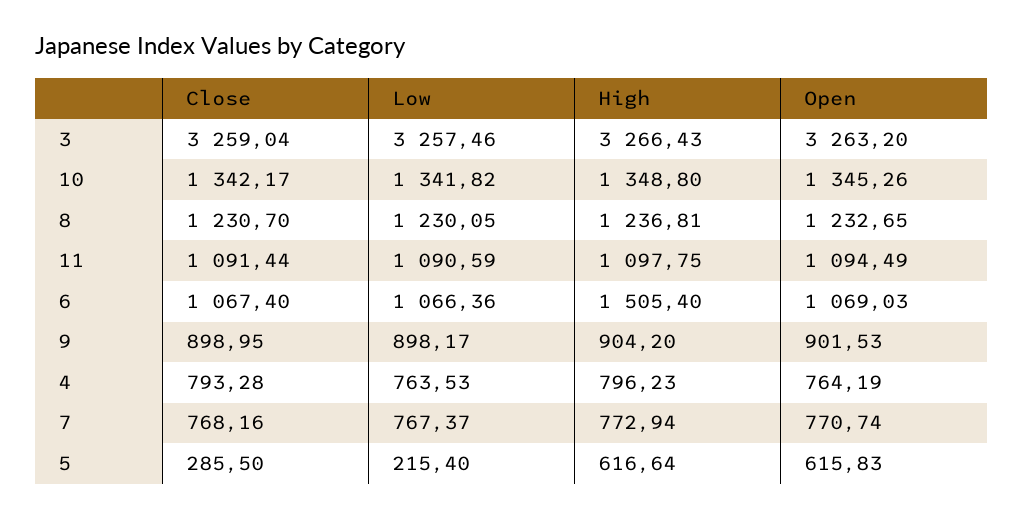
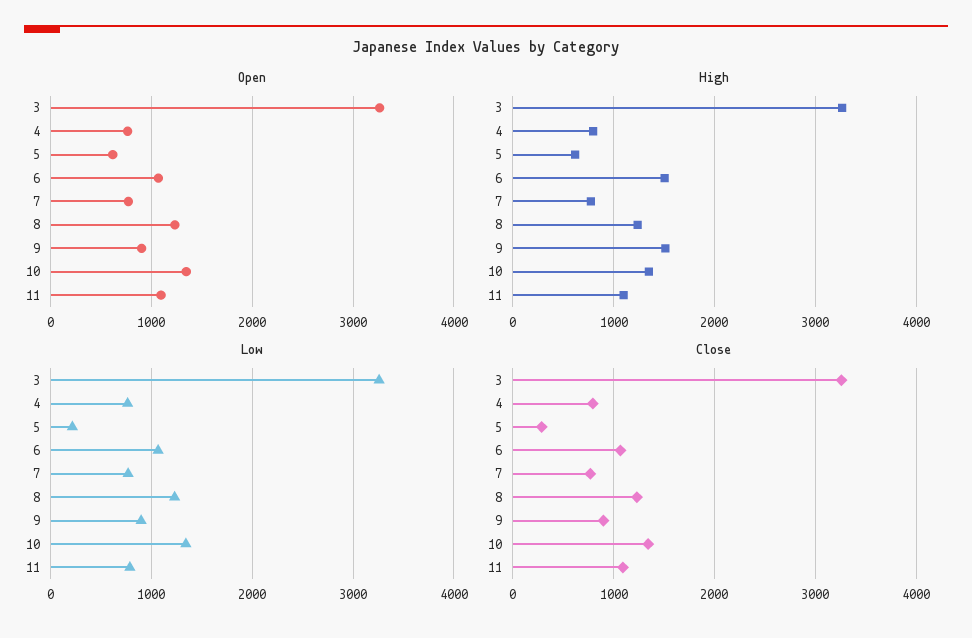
  {
    "Close": {
      "3": 3259.04,
      "10": 1342.17,
      "8": 1230.7,
      "11": 1091.44,
      "6": 1067.4,
      "9": 898.95,
      "4": 793.28,
      "7": 768.16,
      "5": 285.5
    },
    "Low": {
      "3": 3257.46,
      "10": 1341.82,
      "8": 1230.05,
-     "11": 1090.59,
+     "11": 800,
      "6": 1066.36,
      "9": 898.17,
      "4": 763.53,
      "7": 767.37,
      "5": 215.4
    },
    "High": {
      "3": 3266.43,
      "10": 1348.8,
      "8": 1236.81,
      "11": 1097.75,
      "6": 1505.4,
-     "9": 904.2,
+     "9": 1500,
      "4": 796.23,
      "7": 772.94,
      "5": 616.64
    },
    "Open": {
      "3": 3263.2,
      "10": 1345.26,
      "8": 1232.65,
      "11": 1094.49,
      "6": 1069.03,
      "9": 901.53,
      "4": 764.19,
      "7": 770.74,
      "5": 615.83
    }
  }

